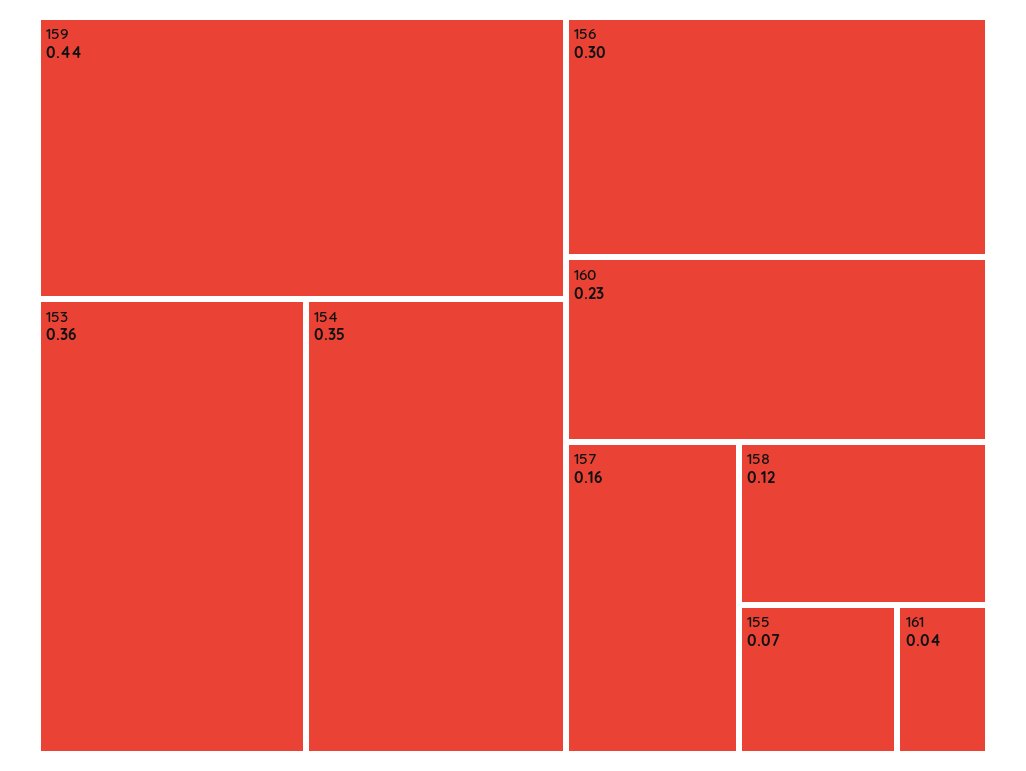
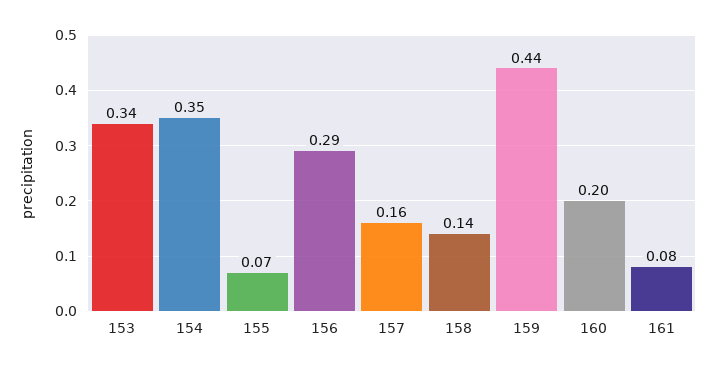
  {
    "159": 0.44,
-   "153": 0.36,
+   "153": 0.34,
    "154": 0.35,
-   "156": 0.3,
+   "156": 0.29,
-   "160": 0.23,
+   "160": 0.2,
    "157": 0.16,
-   "158": 0.12,
+   "158": 0.14,
    "155": 0.07,
-   "161": 0.04
+   "161": 0.08
  }

